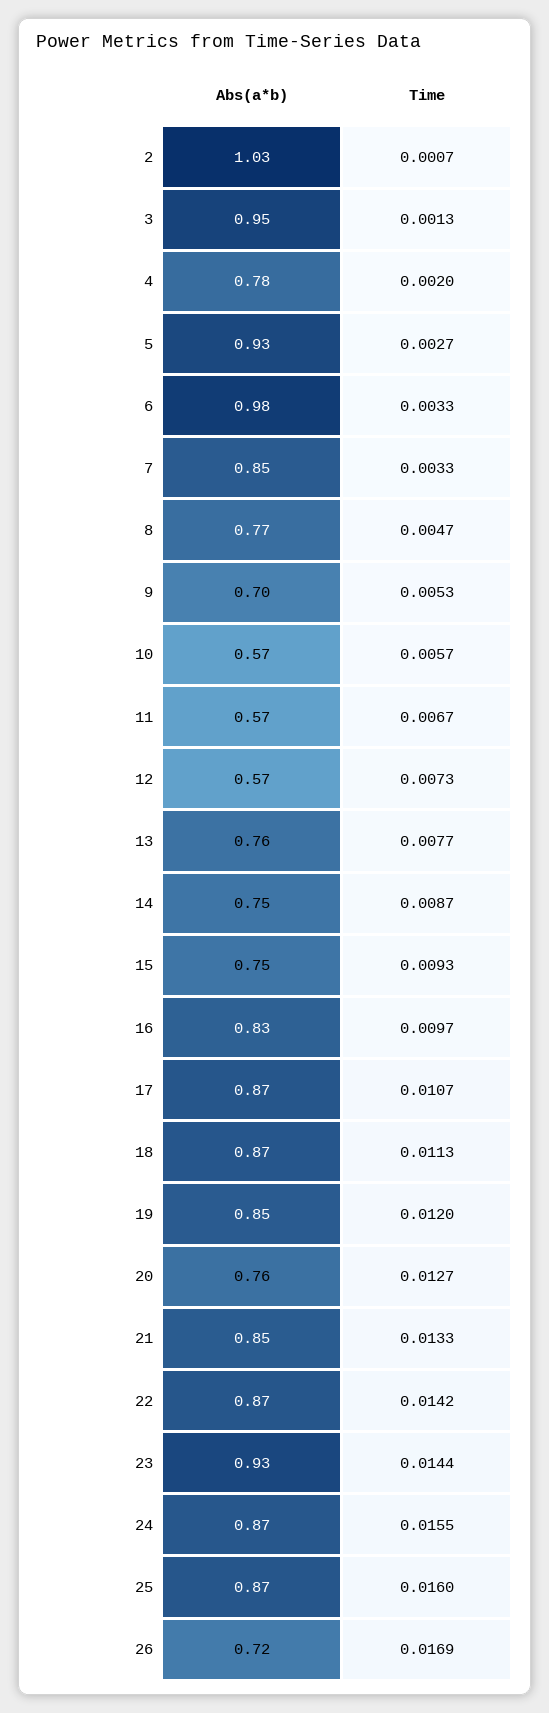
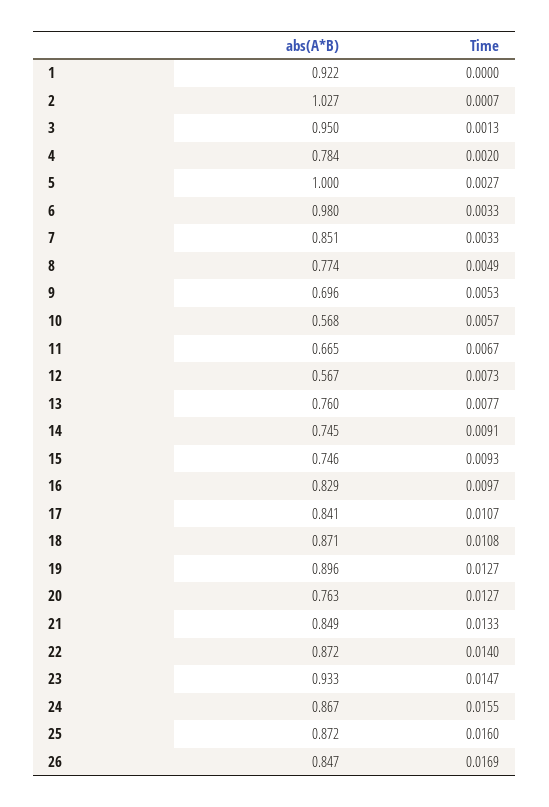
  {
    "Abs(a*b)": {
      "2": 1.027,
      "3": 0.95,
      "4": 0.784,
-     "5": 0.93,
+     "5": 1,
      "6": 0.98,
      "7": 0.851,
      "8": 0.774,
      "9": 0.696,
      "10": 0.568,
-     "11": 0.57,
+     "11": 0.665,
      "12": 0.567,
      "13": 0.76,
      "14": 0.745,
      "15": 0.746,
      "16": 0.829,
-     "17": 0.87,
+     "17": 0.841,
      "18": 0.871,
-     "19": 0.85,
+     "19": 0.896,
      "20": 0.763,
      "21": 0.849,
      "22": 0.872,
      "23": 0.933,
      "24": 0.867,
      "25": 0.872,
-     "26": 0.72
+     "26": 0.847,
+     "1": 0.922
    },
    "Time": {
      "2": 0.0007,
      "3": 0.0013,
      "4": 0.002,
      "5": 0.0027,
      "6": 0.0033,
      "7": 0.0033,
-     "8": 0.0047,
+     "8": 0.0049,
      "9": 0.0053,
      "10": 0.0057,
      "11": 0.0067,
      "12": 0.0073,
      "13": 0.0077,
-     "14": 0.0087,
+     "14": 0.0091,
      "15": 0.0093,
      "16": 0.0097,
      "17": 0.0107,
-     "18": 0.0113,
+     "18": 0.0108,
-     "19": 0.012,
+     "19": 0.0127,
      "20": 0.0127,
      "21": 0.0133,
-     "22": 0.0142,
+     "22": 0.014,
-     "23": 0.0144,
+     "23": 0.0147,
      "24": 0.0155,
      "25": 0.016,
-     "26": 0.0169
+     "26": 0.0169,
+     "1": 0
    }
  }

